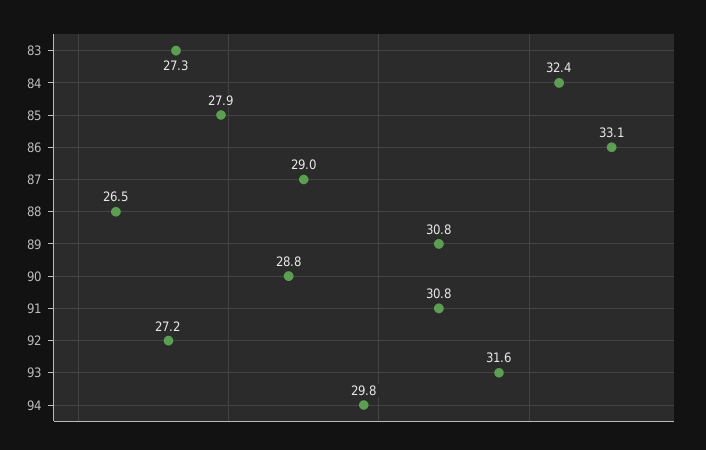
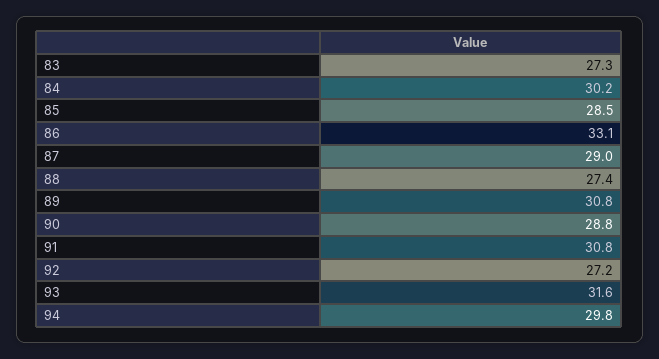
  {
    "83": 27.3,
-   "84": 32.4,
+   "84": 30.2,
-   "85": 27.9,
+   "85": 28.5,
    "86": 33.1,
    "87": 29,
-   "88": 26.5,
+   "88": 27.4,
    "89": 30.8,
    "90": 28.8,
    "91": 30.8,
    "92": 27.2,
    "93": 31.6,
    "94": 29.8
  }

